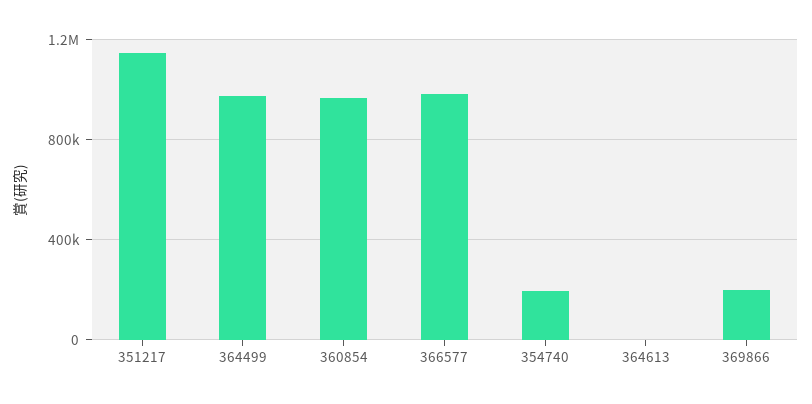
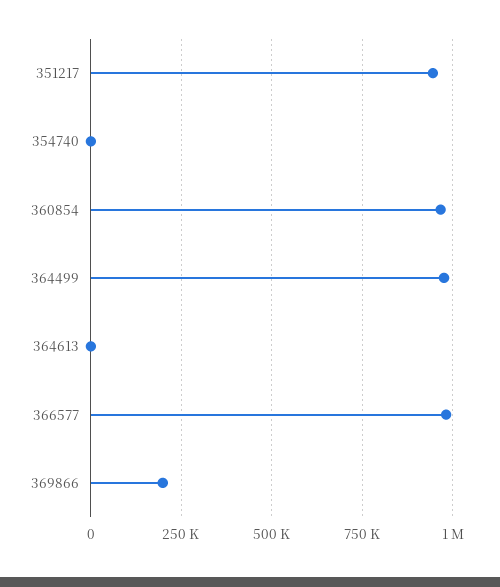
  {
-   "351217": 1150000,
+   "351217": 950000,
    "364499": 975000,
    "360854": 975000,
    "366577": 975000,
-   "354740": 200000,
+   "354740": 0,
    "364613": 0,
    "369866": 200000
  }

